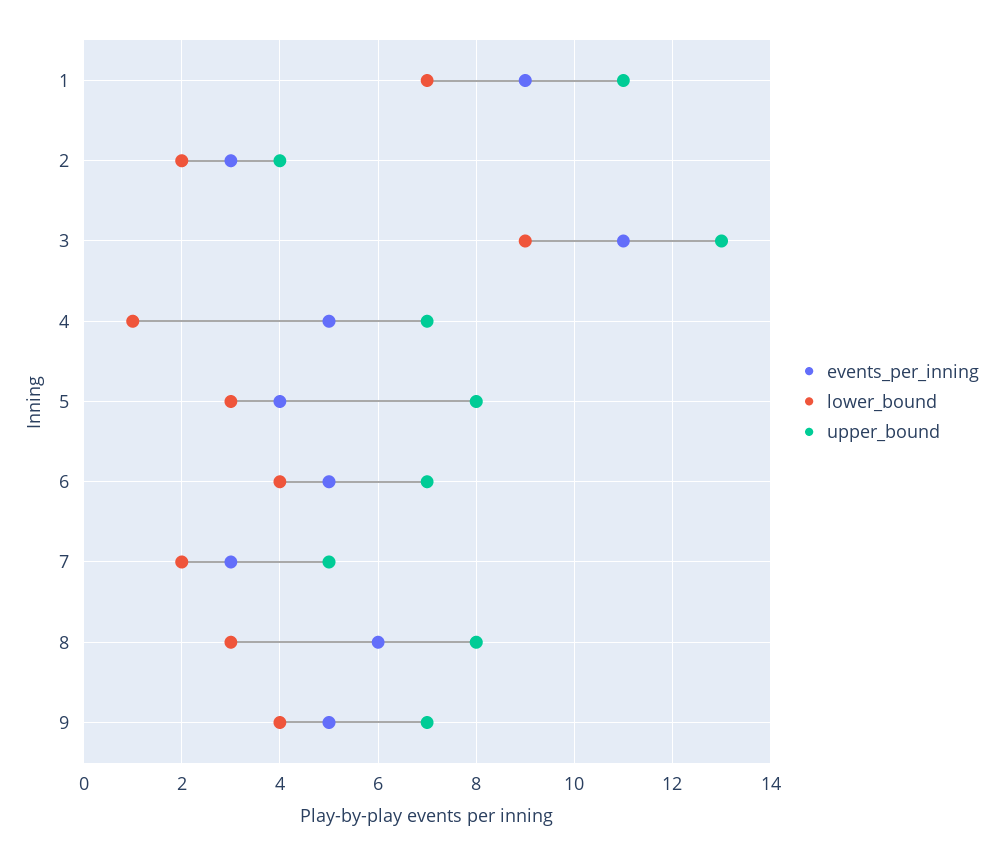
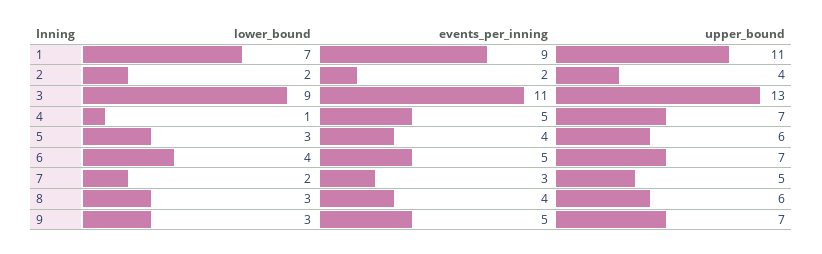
  {
    "events_per_inning": {
      "1": 9,
-     "2": 3,
+     "2": 2,
      "3": 11,
      "4": 5,
      "5": 4,
      "6": 5,
      "7": 3,
-     "8": 6,
+     "8": 4,
      "9": 5
    },
    "lower_bound": {
      "1": 7,
      "2": 2,
      "3": 9,
      "4": 1,
      "5": 3,
      "6": 4,
      "7": 2,
      "8": 3,
-     "9": 4
+     "9": 3
    },
    "upper_bound": {
      "1": 11,
      "2": 4,
      "3": 13,
      "4": 7,
-     "5": 8,
+     "5": 6,
      "6": 7,
      "7": 5,
-     "8": 8,
+     "8": 6,
      "9": 7
    }
  }

